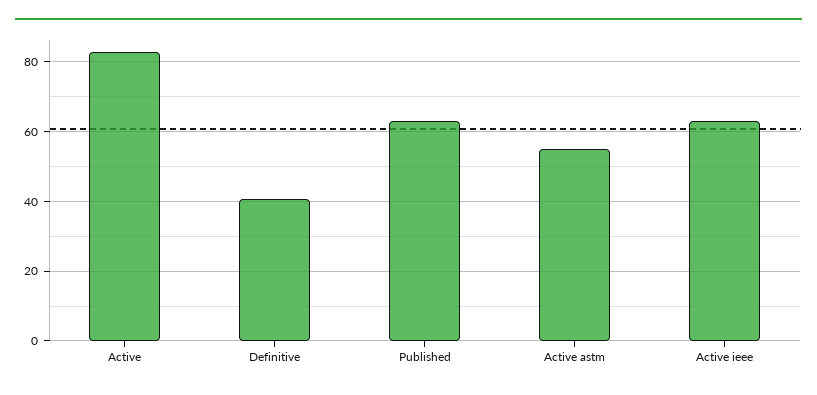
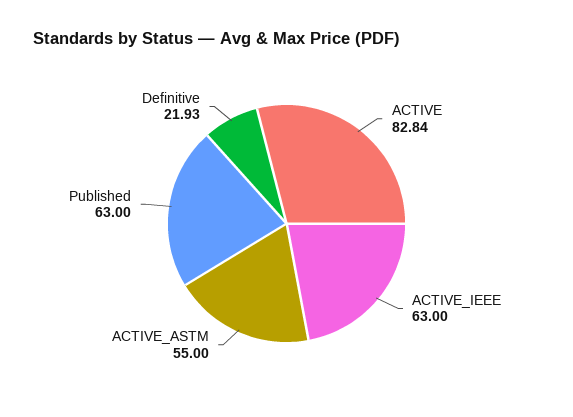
  {
    "Active": 82.84,
-   "Definitive": 40,
+   "Definitive": 21.93,
    "Published": 63,
    "Active astm": 55,
    "Active ieee": 63
  }

